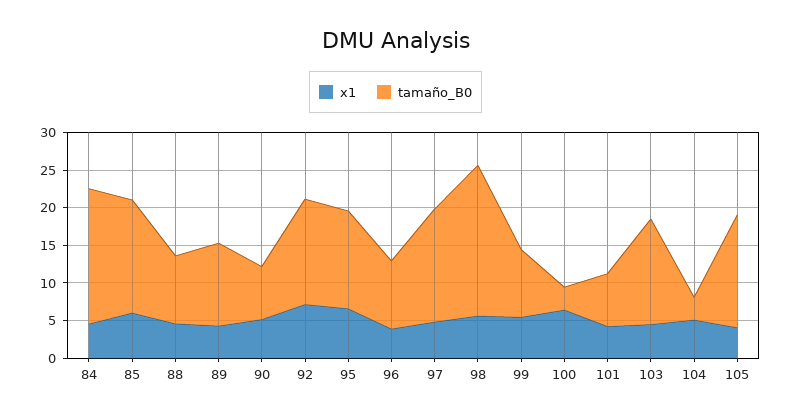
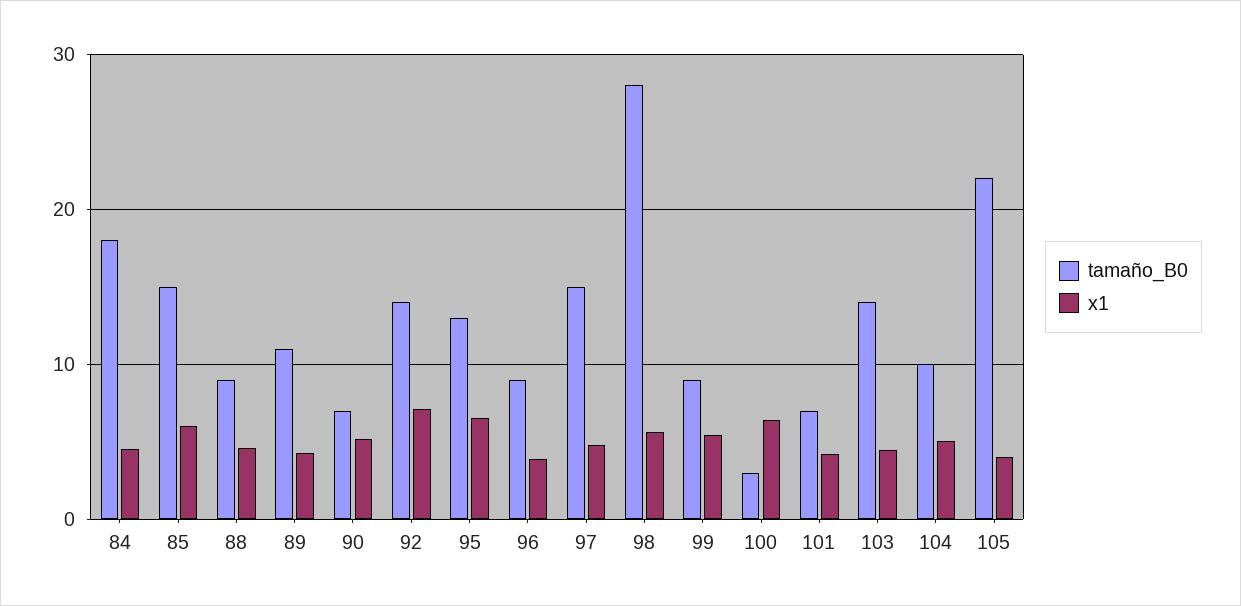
  {
    "x1": {
      "84": 5,
      "85": 6,
      "88": 5,
      "89": 4,
      "90": 5,
      "92": 7,
      "95": 7,
      "96": 4,
      "97": 5,
      "98": 6,
      "99": 5,
      "100": 6,
      "101": 4,
      "103": 4,
      "104": 5,
      "105": 4
    },
    "tamaño_B0": {
      "84": 18,
      "85": 15,
      "88": 9,
      "89": 11,
      "90": 7,
      "92": 14,
      "95": 13,
      "96": 9,
      "97": 15,
-     "98": 20,
+     "98": 28,
      "99": 9,
      "100": 3,
      "101": 7,
      "103": 14,
-     "104": 2.5,
+     "104": 10,
-     "105": 15
+     "105": 22
    }
  }

